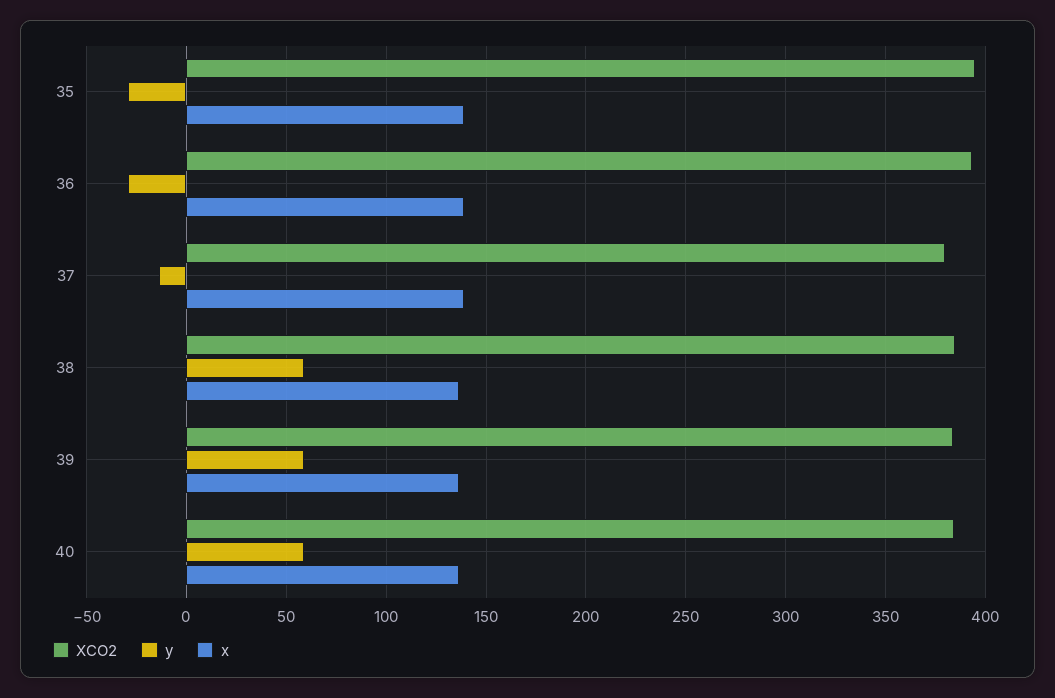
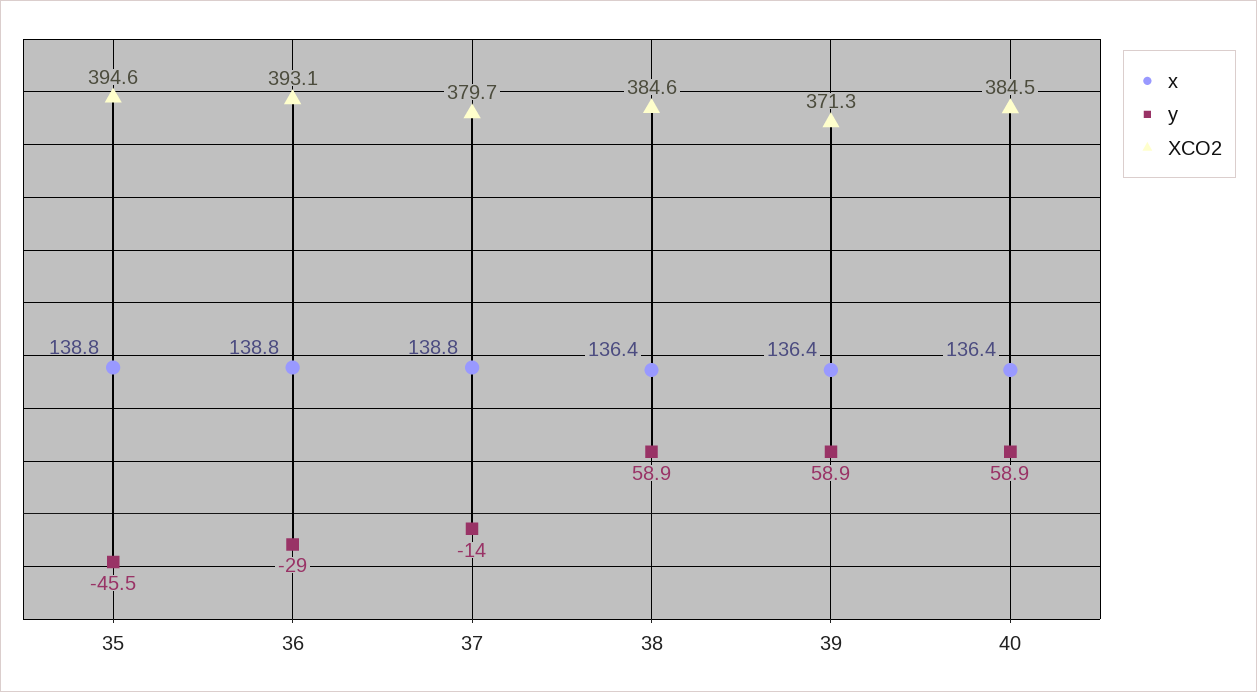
  {
    "XCO2": {
      "35": 394.6,
      "36": 393.1,
      "37": 379.7,
      "38": 384.6,
-     "39": 385,
+     "39": 371.3,
      "40": 384.5
    },
    "y": {
-     "35": -30,
+     "35": -45.5,
      "36": -29,
      "37": -14,
      "38": 58.9,
      "39": 58.9,
      "40": 58.9
    },
    "x": {
      "35": 138.8,
      "36": 138.8,
      "37": 138.8,
      "38": 136.4,
      "39": 136.4,
      "40": 136.4
    }
  }

